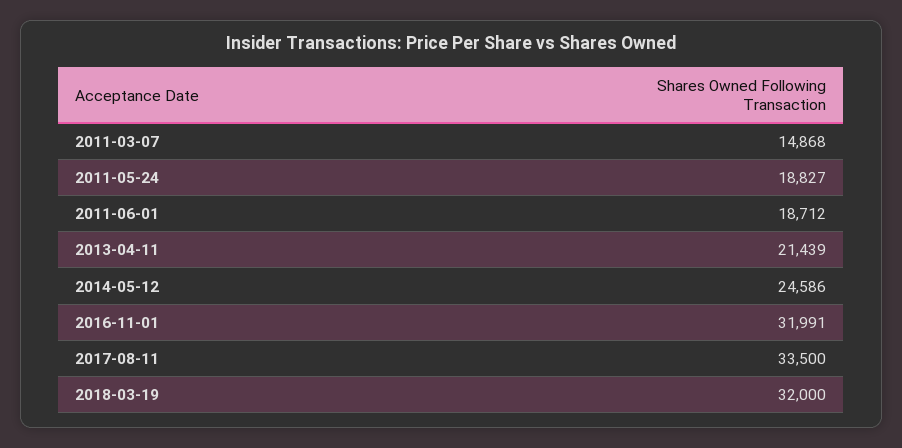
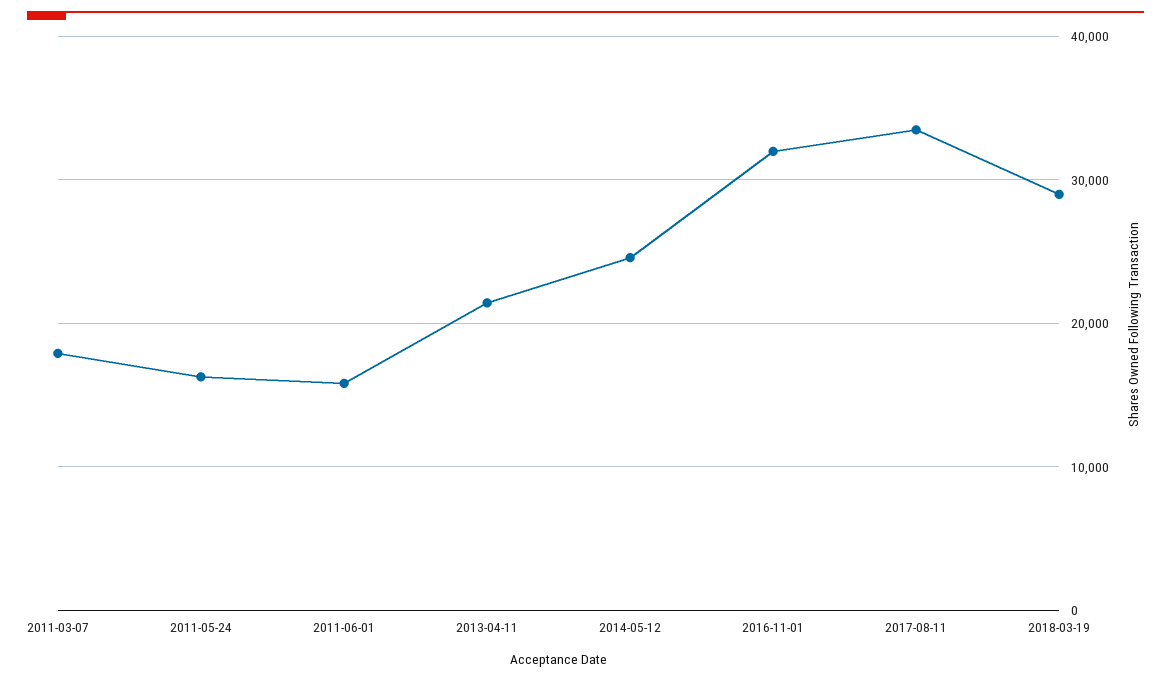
  {
-   "2011-03-07": 14868,
+   "2011-03-07": 18000,
-   "2011-05-24": 18827,
+   "2011-05-24": 16000,
-   "2011-06-01": 18712,
+   "2011-06-01": 16000,
    "2013-04-11": 21439,
    "2014-05-12": 24586,
    "2016-11-01": 31991,
    "2017-08-11": 33500,
-   "2018-03-19": 32000
+   "2018-03-19": 29000
  }

